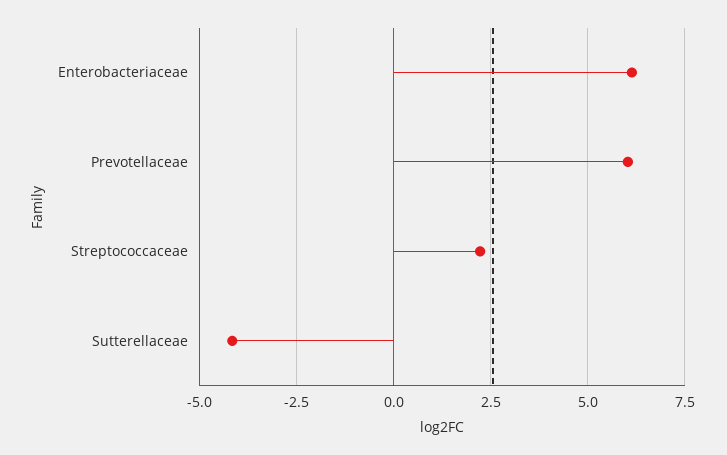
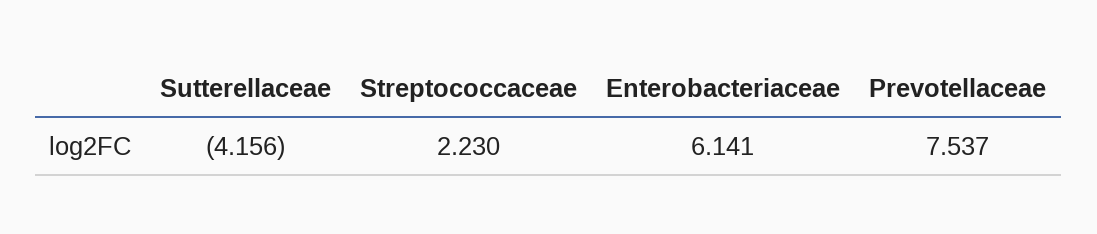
  {
    "Enterobacteriaceae": 6.141,
-   "Prevotellaceae": 6,
+   "Prevotellaceae": 7.537,
    "Streptococcaceae": 2.23,
    "Sutterellaceae": -4.156
  }

